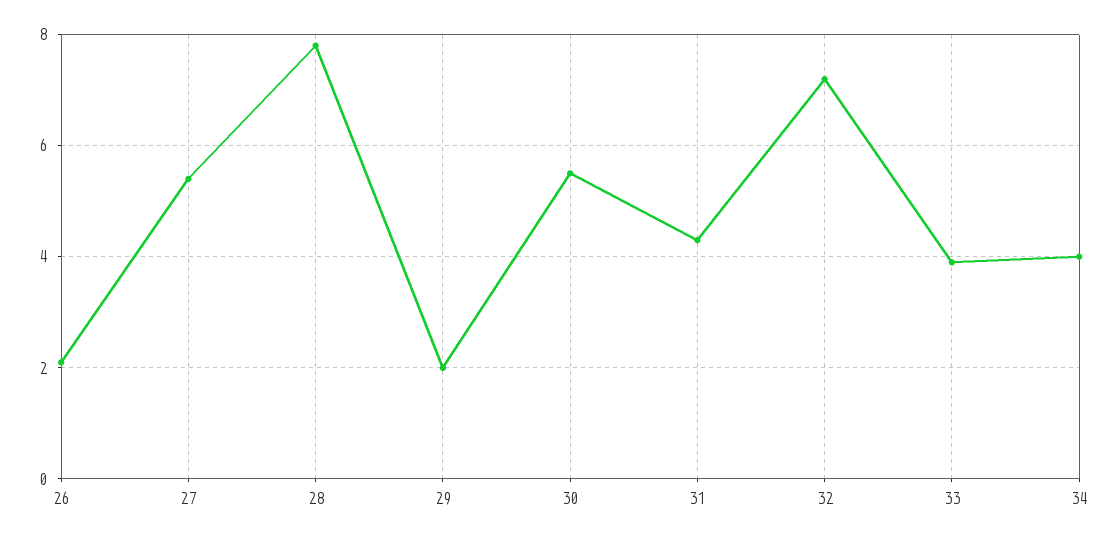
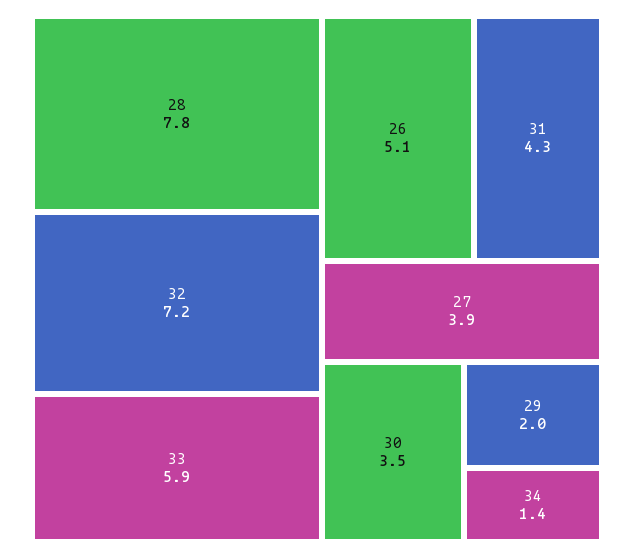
  {
-   "26": 2,
+   "26": 5.1,
-   "27": 5.5,
+   "27": 3.9,
    "28": 7.8,
    "29": 2,
-   "30": 5.5,
+   "30": 3.5,
    "31": 4.3,
    "32": 7.2,
-   "33": 4,
+   "33": 5.9,
-   "34": 4
+   "34": 1.4
  }

